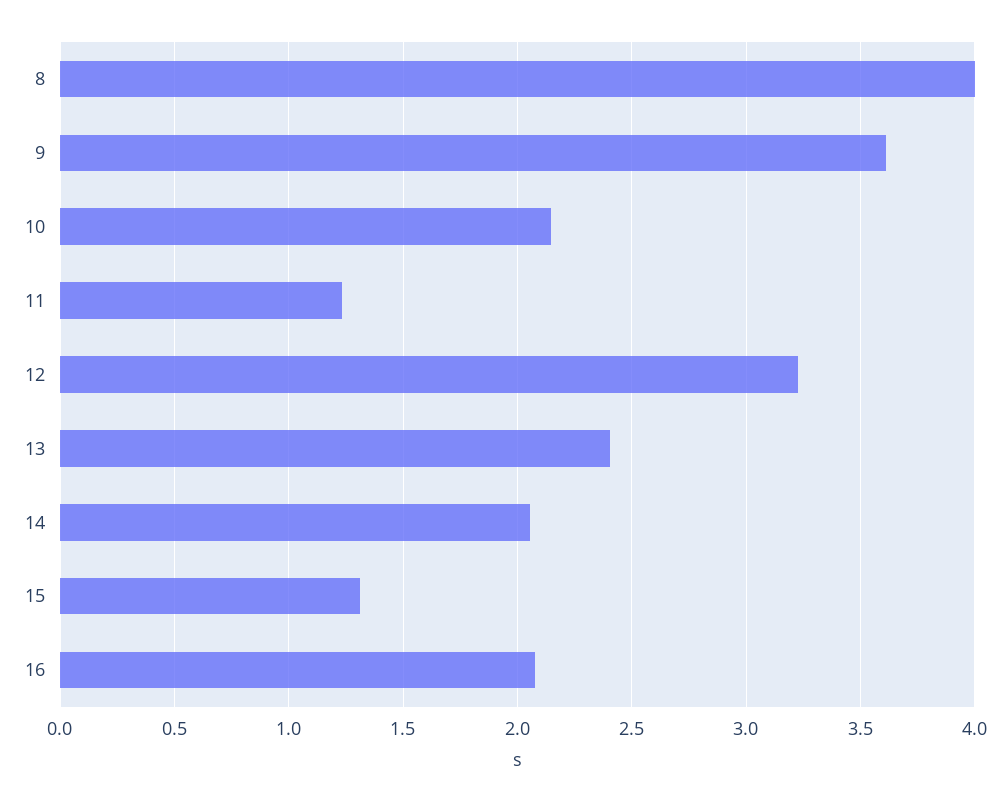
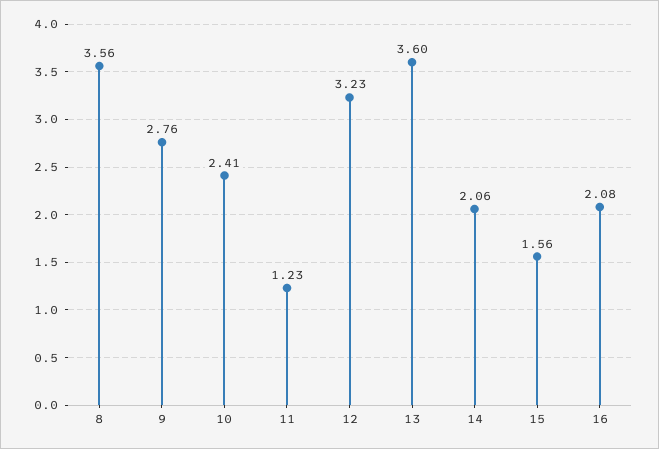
  {
-   "8": 4,
+   "8": 3.56,
-   "9": 3.6,
+   "9": 2.76,
-   "10": 2.15,
+   "10": 2.41,
    "11": 1.23,
    "12": 3.23,
-   "13": 2.4,
+   "13": 3.6,
    "14": 2.06,
-   "15": 1.3,
+   "15": 1.56,
    "16": 2.08
  }

